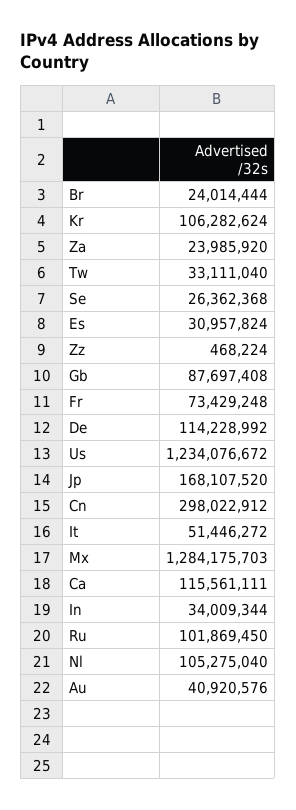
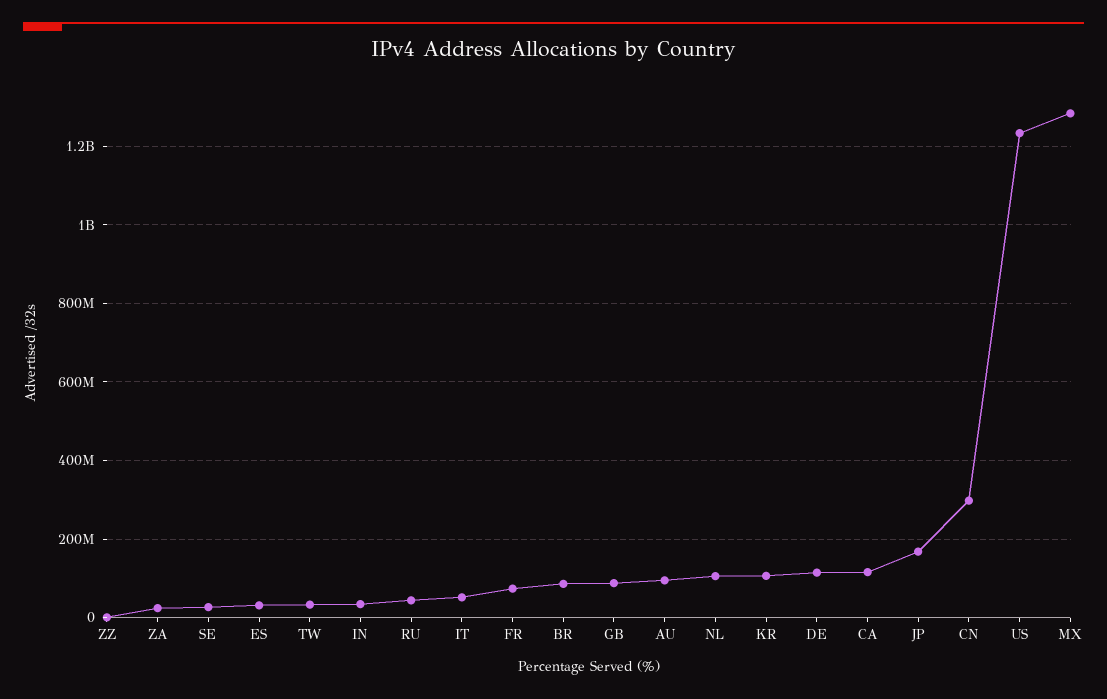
  {
-   "Br": 24014444,
+   "Br": 80000000,
    "Kr": 106282624,
    "Za": 23985920,
    "Tw": 33111040,
    "Se": 26362368,
    "Es": 30957824,
    "Zz": 468224,
    "Gb": 87697408,
    "Fr": 73429248,
    "De": 114228992,
    "Us": 1234076672,
    "Jp": 168107520,
    "Cn": 298022912,
    "It": 51446272,
    "Mx": 1284175703,
    "Ca": 115561111,
    "In": 34009344,
-   "Ru": 101869450,
+   "Ru": 40000000,
    "Nl": 105275040,
-   "Au": 40920576
+   "Au": 100000000
  }

